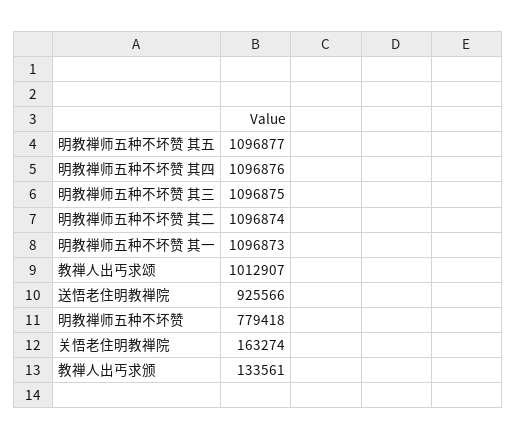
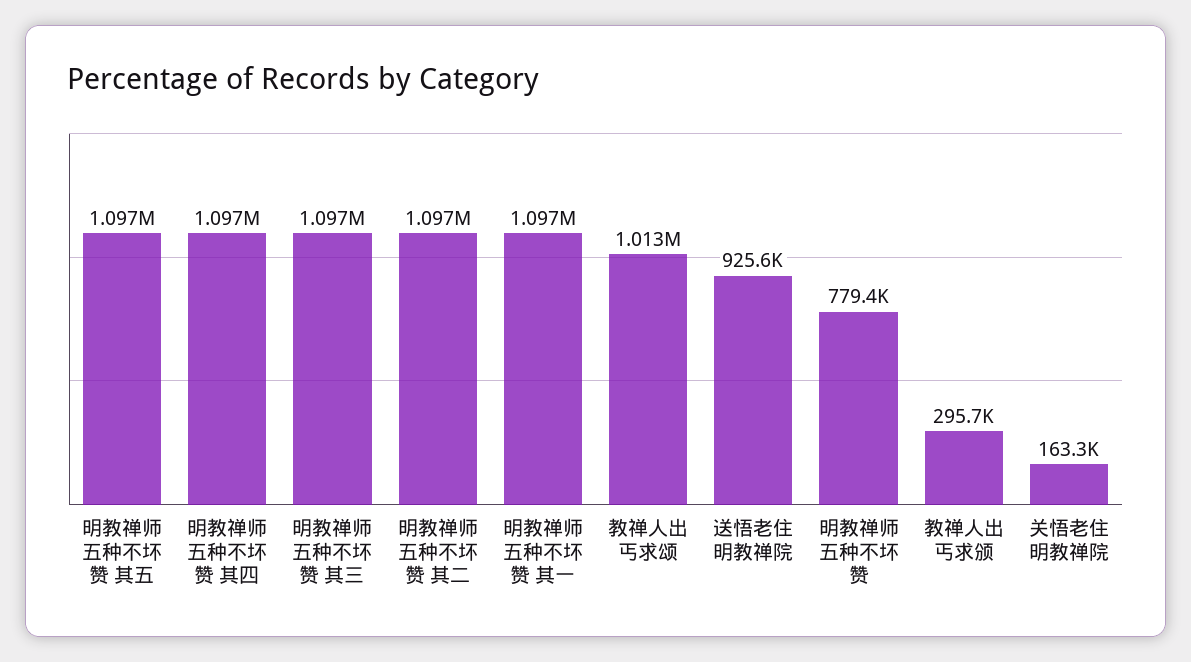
  {
    "明教禅师五种不坏赞 其五": 1096877,
    "明教禅师五种不坏赞 其四": 1096876,
    "明教禅师五种不坏赞 其三": 1096875,
    "明教禅师五种不坏赞 其二": 1096874,
    "明教禅师五种不坏赞 其一": 1096873,
    "教禅人出丐求颂": 1012907,
    "送悟老住明教禅院": 925566,
    "明教禅师五种不坏赞": 779418,
    "关悟老住明教禅院": 163274,
-   "教禅人出丐求颁": 133561
+   "教禅人出丐求颁": 295700
  }

